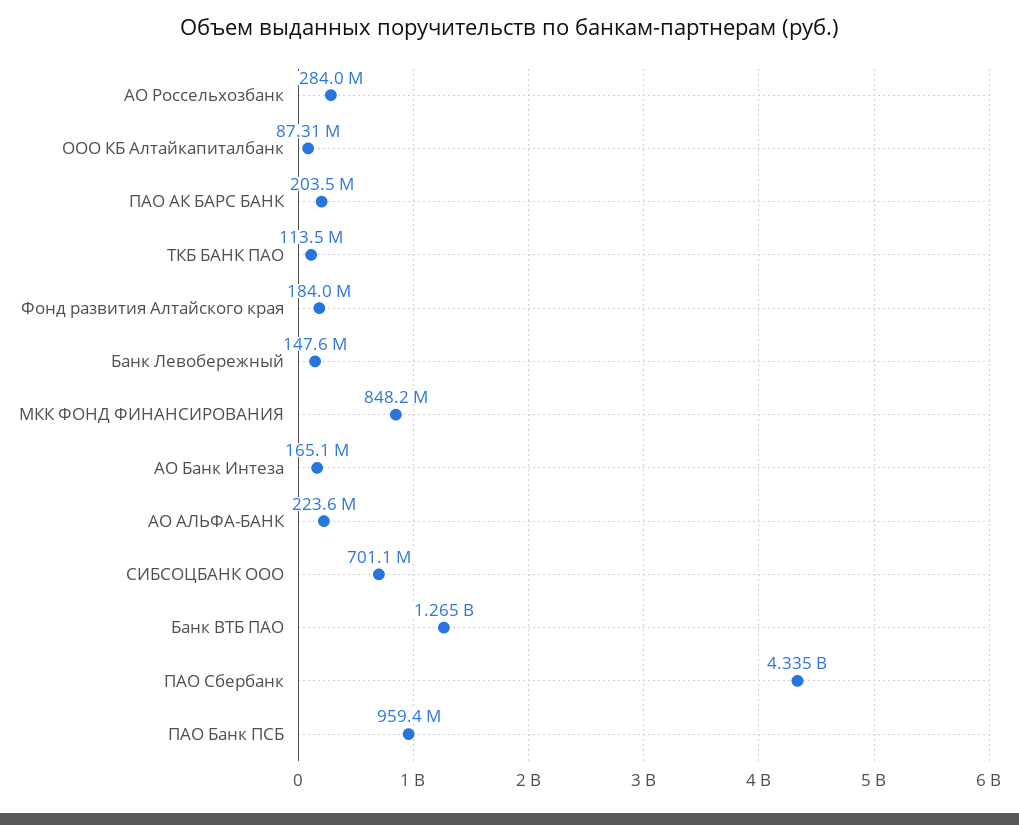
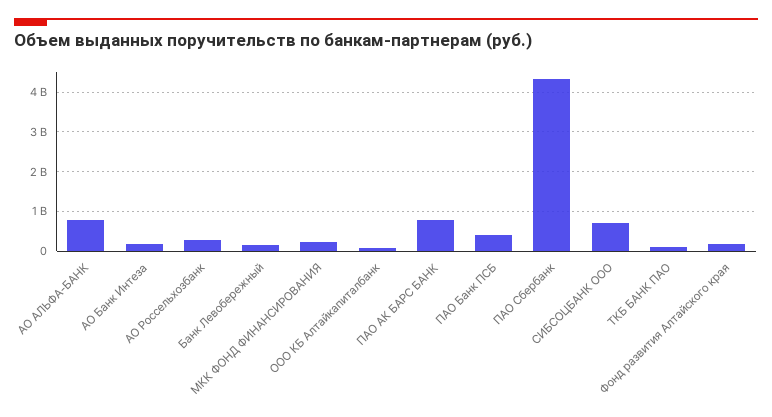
  {
    "АО Россельхозбанк": 284000000,
    "ООО КБ Алтайкапиталбанк": 87310000,
-   "ПАО АК БАРС БАНК": 203500000,
+   "ПАО АК БАРС БАНК": 800000000,
    "ТКБ БАНК ПАО": 113500000,
    "Фонд развития Алтайского края": 184000000,
    "Банк Левобережный": 147600000,
-   "МКК ФОНД ФИНАНСИРОВАНИЯ": 848200000,
+   "МКК ФОНД ФИНАНСИРОВАНИЯ": 200000000,
    "АО Банк Интеза": 165100000,
-   "АО АЛЬФА-БАНК": 223600000,
+   "АО АЛЬФА-БАНК": 800000000,
    "СИБСОЦБАНК ООО": 701100000,
-   "Банк ВТБ ПАО": 1265000000,
    "ПАО Сбербанк": 4335000000,
-   "ПАО Банк ПСБ": 959400000
+   "ПАО Банк ПСБ": 400000000
  }

